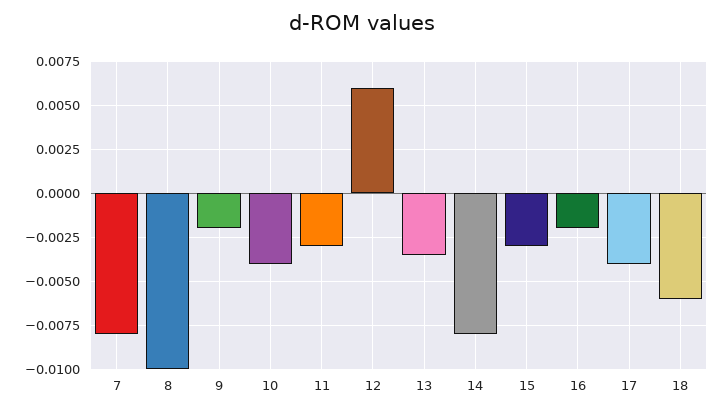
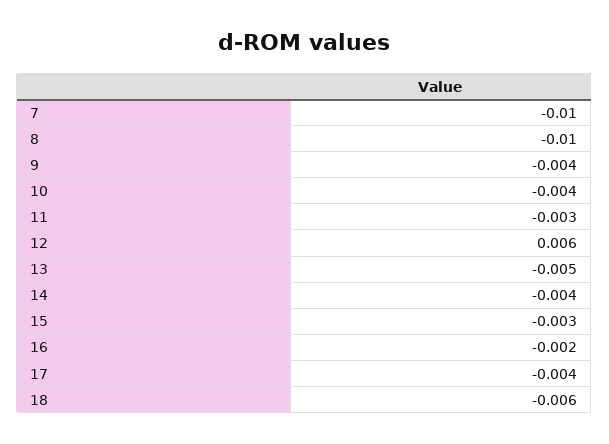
  {
-   "7": -0.008,
+   "7": -0.01,
    "8": -0.01,
-   "9": -0.002,
+   "9": -0.004,
    "10": -0.004,
    "11": -0.003,
    "12": 0.006,
-   "13": -0.0035,
+   "13": -0.005,
-   "14": -0.008,
+   "14": -0.004,
    "15": -0.003,
    "16": -0.002,
    "17": -0.004,
    "18": -0.006
  }

